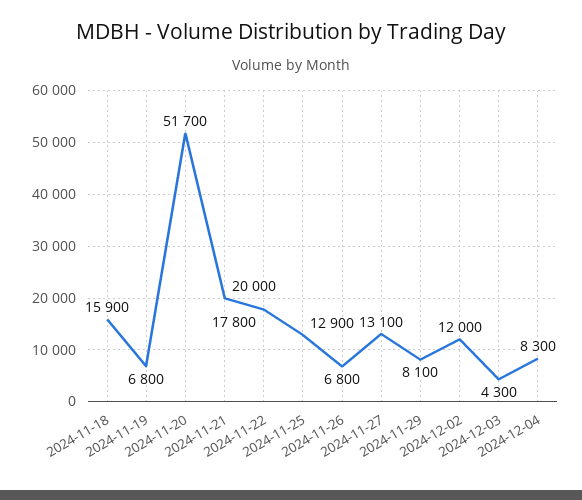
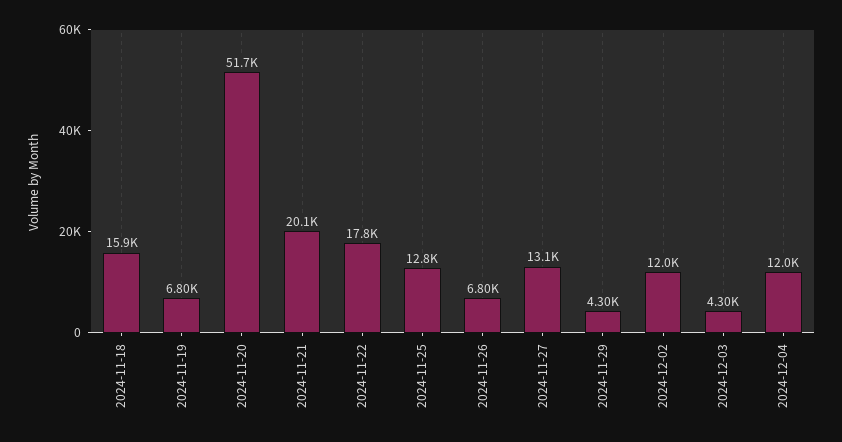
  {
    "2024-11-18": 15900,
    "2024-11-19": 6800,
    "2024-11-20": 51700,
-   "2024-11-21": 20000,
+   "2024-11-21": 20100,
    "2024-11-22": 17800,
-   "2024-11-25": 12900,
+   "2024-11-25": 12800,
    "2024-11-26": 6800,
    "2024-11-27": 13100,
-   "2024-11-29": 8100,
+   "2024-11-29": 4300,
    "2024-12-02": 12000,
    "2024-12-03": 4300,
-   "2024-12-04": 8300
+   "2024-12-04": 12000
  }

